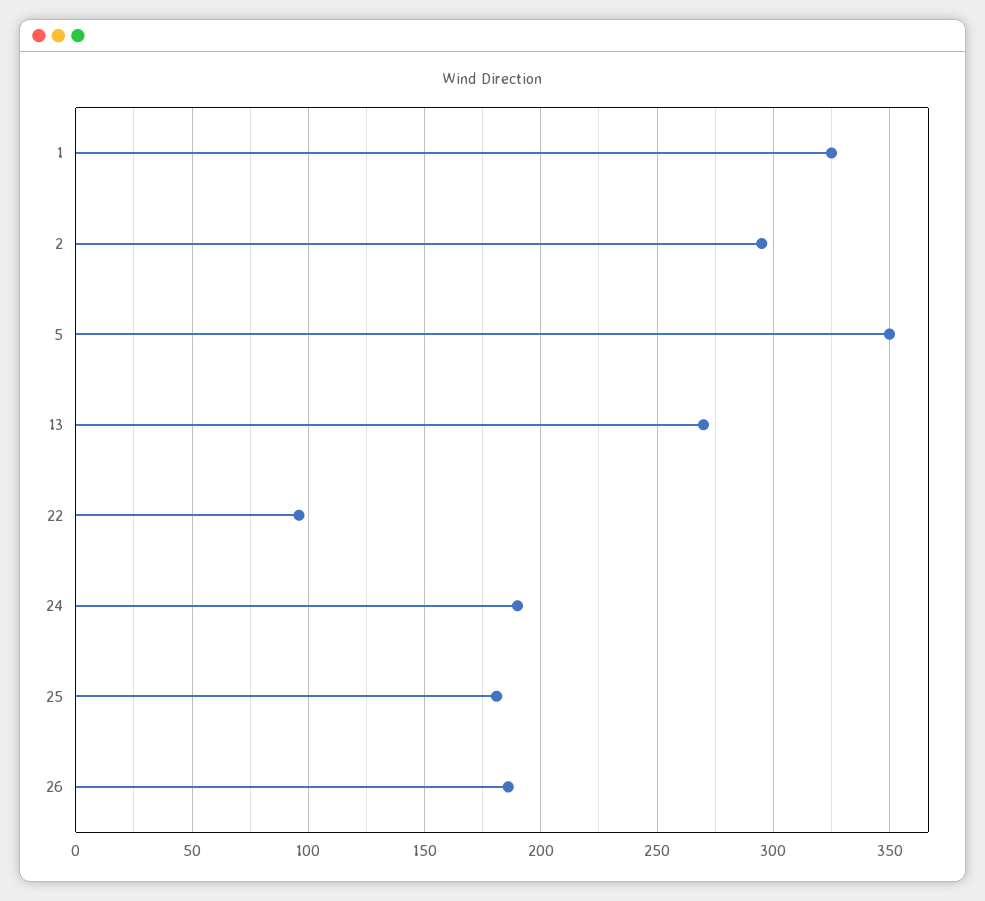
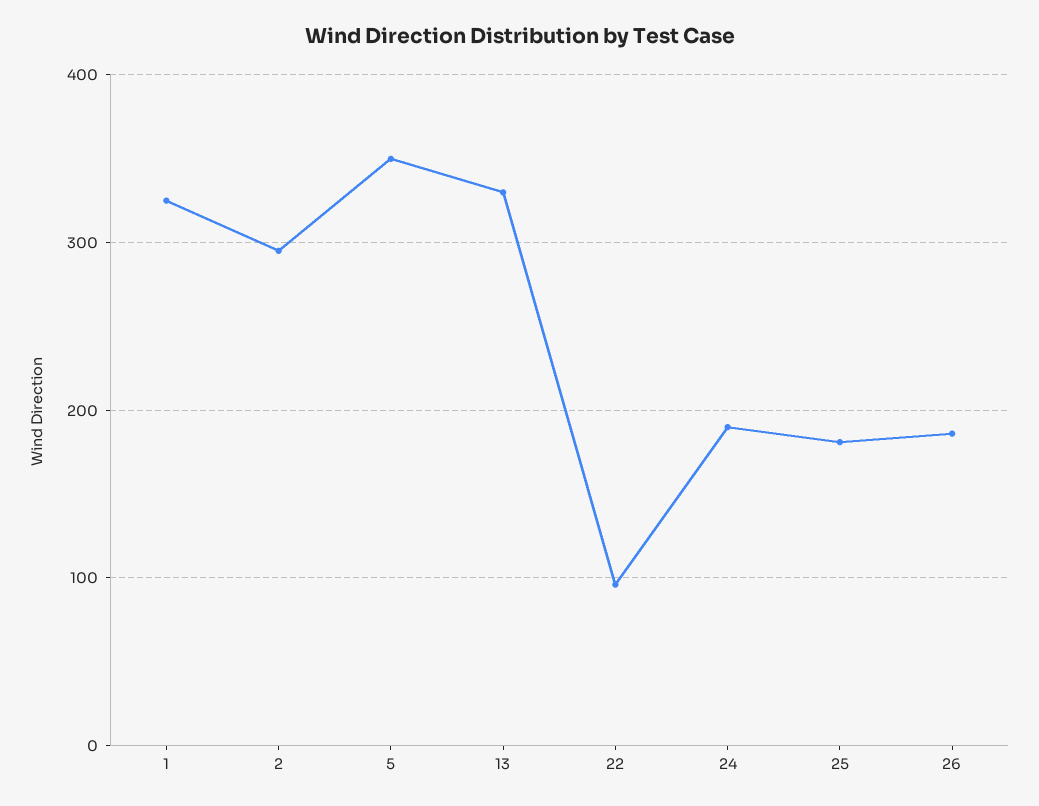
  {
    "1": 325,
    "2": 295,
    "5": 350,
-   "13": 270,
+   "13": 330,
    "22": 95,
    "24": 190,
    "25": 180,
    "26": 185
  }

